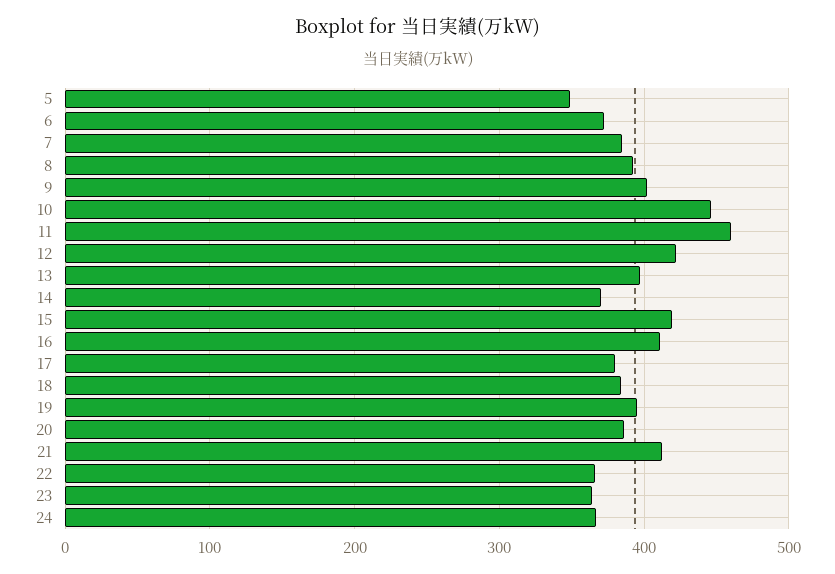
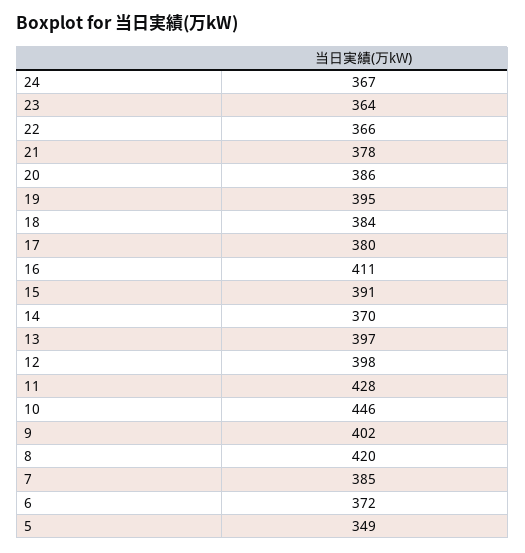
  {
    "5": 349,
    "6": 372,
    "7": 385,
-   "8": 390,
+   "8": 420,
    "9": 402,
    "10": 446,
-   "11": 460,
+   "11": 428,
-   "12": 420,
+   "12": 398,
    "13": 397,
    "14": 370,
-   "15": 420,
+   "15": 391,
    "16": 411,
    "17": 380,
    "18": 384,
    "19": 395,
    "20": 386,
-   "21": 410,
+   "21": 378,
    "22": 366,
    "23": 364,
    "24": 367
  }

